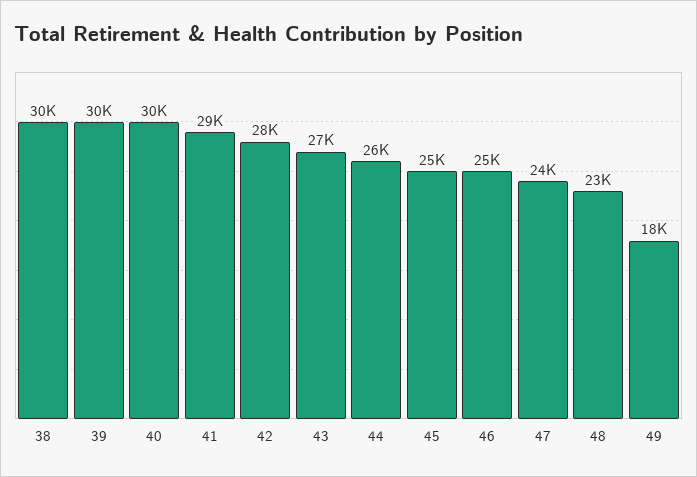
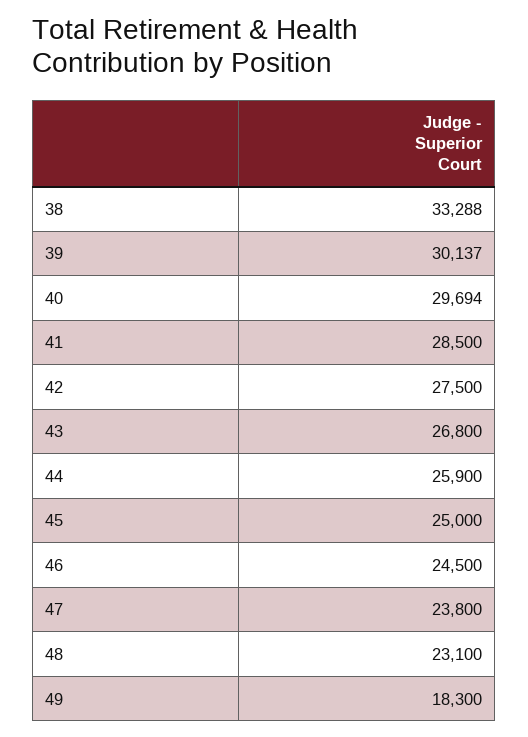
  {
-   "38": 30000,
+   "38": 33288,
    "39": 30137,
    "40": 29694,
    "41": 28500,
    "42": 27500,
    "43": 26800,
    "44": 25900,
    "45": 25000,
    "46": 24500,
    "47": 23800,
    "48": 23100,
    "49": 18300
  }

